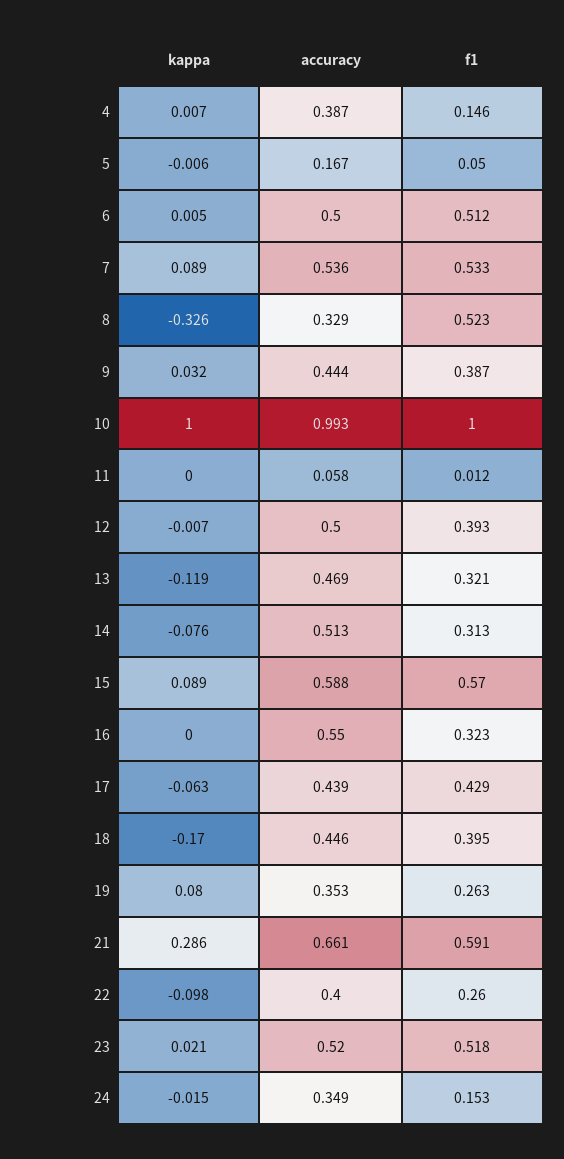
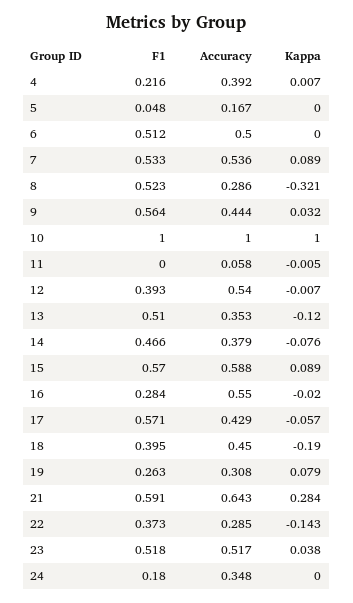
  {
    "kappa": {
      "4": 0.007,
-     "5": -0.006,
+     "5": 0,
-     "6": 0.005,
+     "6": 0,
      "7": 0.089,
-     "8": -0.326,
+     "8": -0.321,
      "9": 0.032,
      "10": 1,
-     "11": 0,
+     "11": -0.005,
      "12": -0.007,
-     "13": -0.119,
+     "13": -0.12,
      "14": -0.076,
      "15": 0.089,
-     "16": 0,
+     "16": -0.02,
-     "17": -0.063,
+     "17": -0.057,
-     "18": -0.17,
+     "18": -0.19,
-     "19": 0.08,
+     "19": 0.079,
-     "21": 0.286,
+     "21": 0.284,
-     "22": -0.098,
+     "22": -0.143,
-     "23": 0.021,
+     "23": 0.038,
-     "24": -0.015
+     "24": 0
    },
    "accuracy": {
-     "4": 0.387,
+     "4": 0.392,
      "5": 0.167,
      "6": 0.5,
      "7": 0.536,
-     "8": 0.329,
+     "8": 0.286,
      "9": 0.444,
-     "10": 0.993,
+     "10": 1,
      "11": 0.058,
-     "12": 0.5,
+     "12": 0.54,
-     "13": 0.469,
+     "13": 0.353,
-     "14": 0.513,
+     "14": 0.379,
      "15": 0.588,
      "16": 0.55,
-     "17": 0.439,
+     "17": 0.429,
-     "18": 0.446,
+     "18": 0.45,
-     "19": 0.353,
+     "19": 0.308,
-     "21": 0.661,
+     "21": 0.643,
-     "22": 0.4,
+     "22": 0.285,
-     "23": 0.52,
+     "23": 0.517,
-     "24": 0.349
+     "24": 0.348
    },
    "f1": {
-     "4": 0.146,
+     "4": 0.216,
-     "5": 0.05,
+     "5": 0.048,
      "6": 0.512,
      "7": 0.533,
      "8": 0.523,
-     "9": 0.387,
+     "9": 0.564,
      "10": 1,
-     "11": 0.012,
+     "11": 0,
      "12": 0.393,
-     "13": 0.321,
+     "13": 0.51,
-     "14": 0.313,
+     "14": 0.466,
      "15": 0.57,
-     "16": 0.323,
+     "16": 0.284,
-     "17": 0.429,
+     "17": 0.571,
      "18": 0.395,
      "19": 0.263,
      "21": 0.591,
-     "22": 0.26,
+     "22": 0.373,
      "23": 0.518,
-     "24": 0.153
+     "24": 0.18
    }
  }

